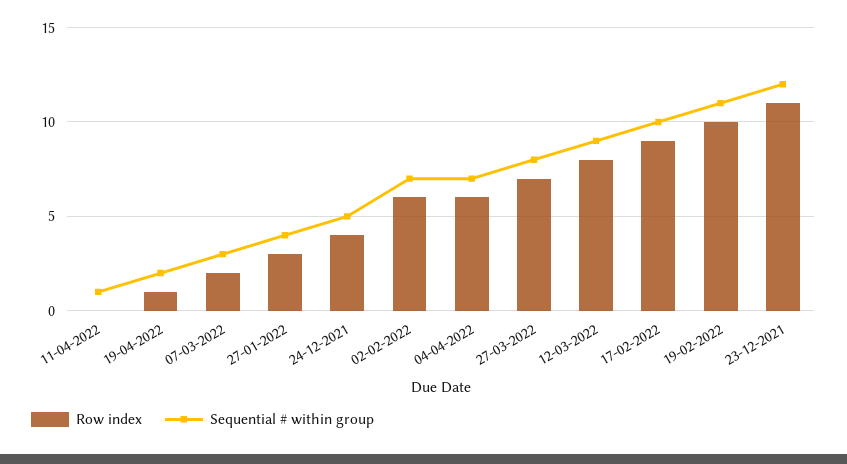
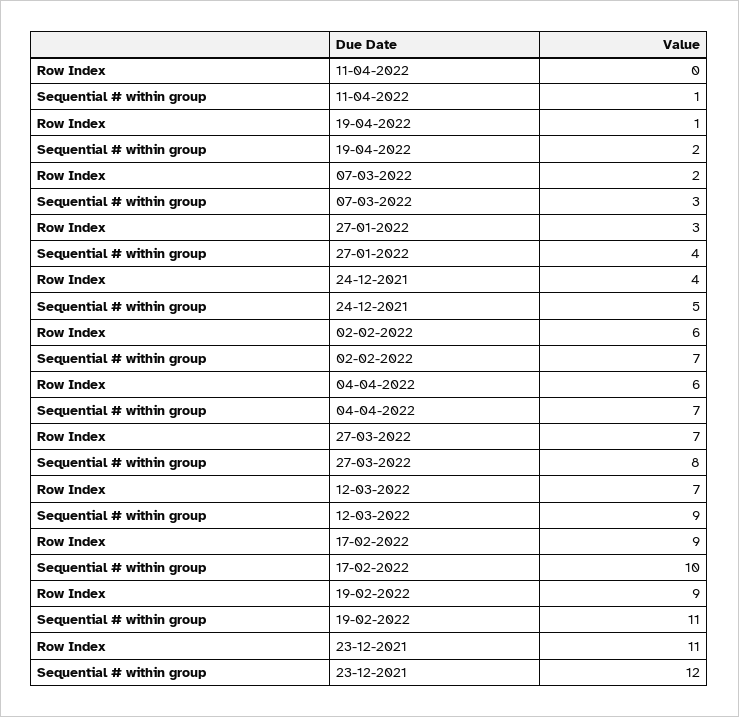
  {
    "Row index": {
      "11-04-2022": 0,
      "19-04-2022": 1,
      "07-03-2022": 2,
      "27-01-2022": 3,
      "24-12-2021": 4,
      "02-02-2022": 6,
      "04-04-2022": 6,
      "27-03-2022": 7,
-     "12-03-2022": 8,
+     "12-03-2022": 7,
      "17-02-2022": 9,
-     "19-02-2022": 10,
+     "19-02-2022": 9,
      "23-12-2021": 11
    },
    "Sequential # within group": {
      "11-04-2022": 1,
      "19-04-2022": 2,
      "07-03-2022": 3,
      "27-01-2022": 4,
      "24-12-2021": 5,
      "02-02-2022": 7,
      "04-04-2022": 7,
      "27-03-2022": 8,
      "12-03-2022": 9,
      "17-02-2022": 10,
      "19-02-2022": 11,
      "23-12-2021": 12
    }
  }

